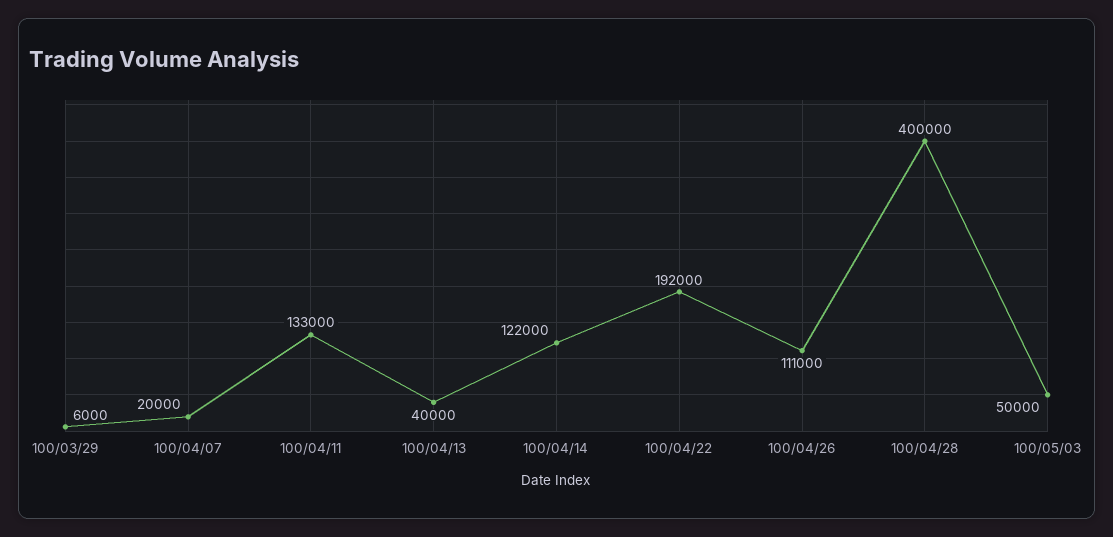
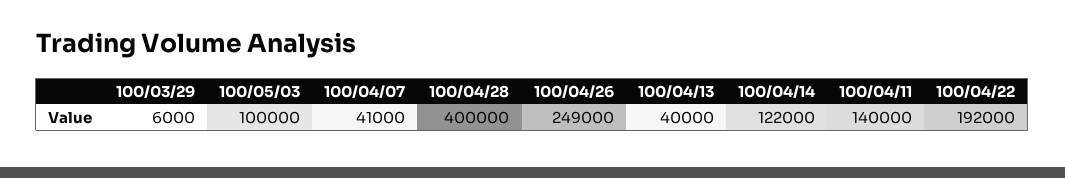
  {
    "100/03/29": 6000,
-   "100/04/07": 20000,
+   "100/04/07": 41000,
-   "100/04/11": 133000,
+   "100/04/11": 140000,
    "100/04/13": 40000,
    "100/04/14": 122000,
    "100/04/22": 192000,
-   "100/04/26": 111000,
+   "100/04/26": 249000,
    "100/04/28": 400000,
-   "100/05/03": 50000
+   "100/05/03": 100000
  }

